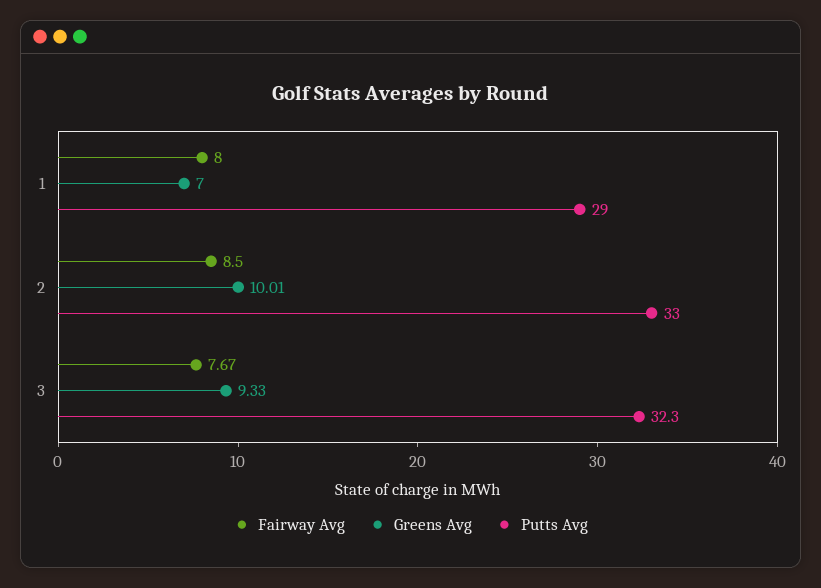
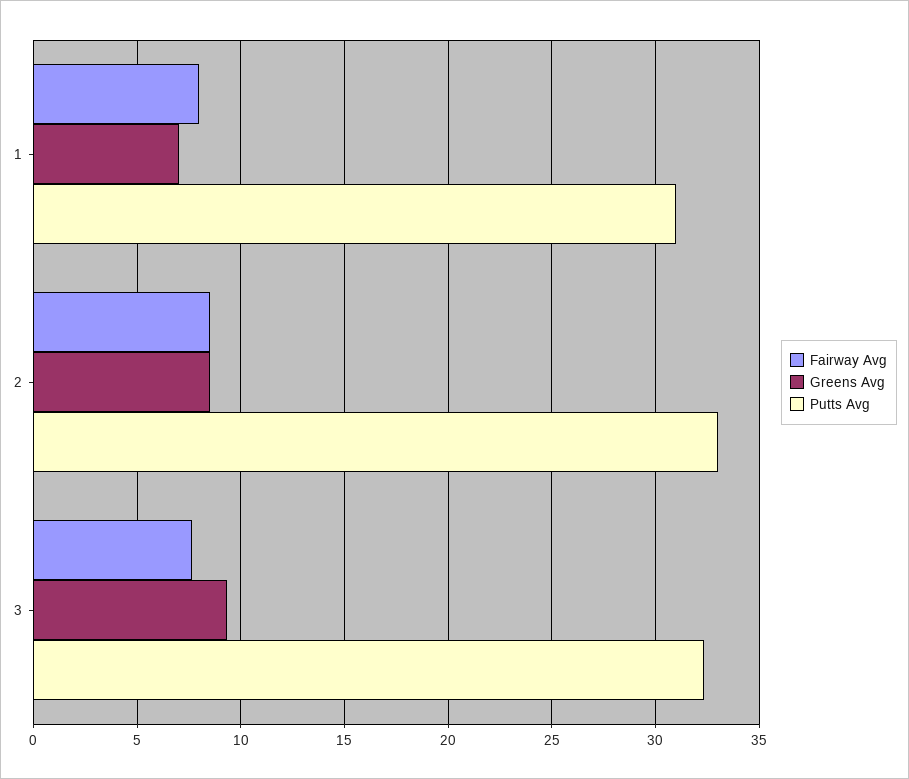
  {
    "Fairway Avg": {
      "1": 8,
      "2": 8.5,
      "3": 7.67
    },
    "Greens Avg": {
      "1": 7,
-     "2": 10.01,
+     "2": 8.5,
      "3": 9.33
    },
    "Putts Avg": {
-     "1": 29,
+     "1": 31,
      "2": 33,
      "3": 32.3
    }
  }

